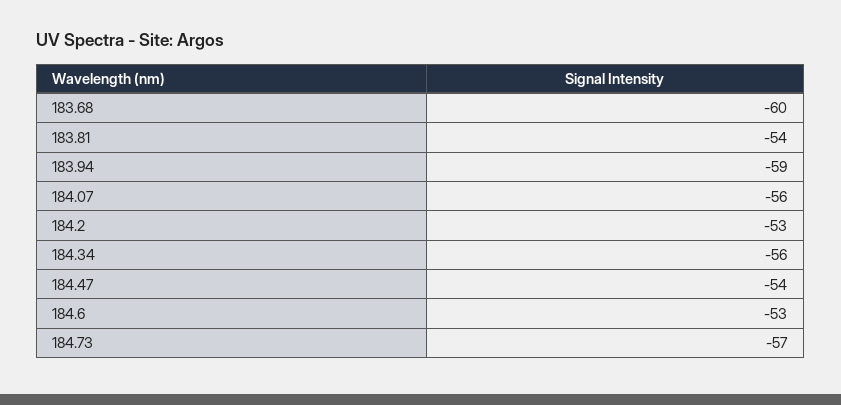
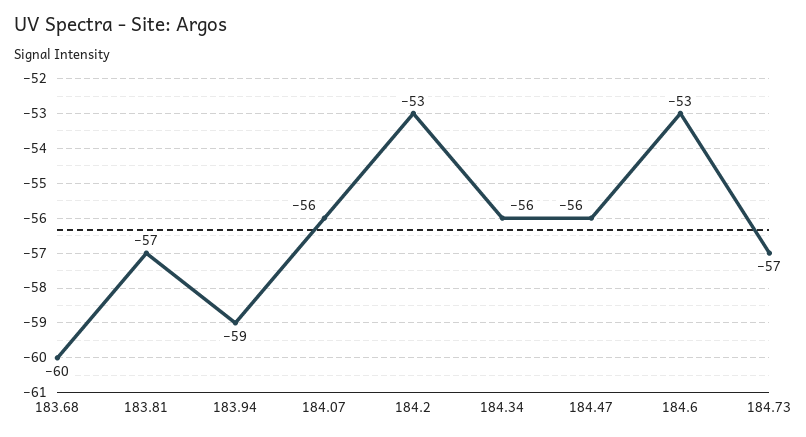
  {
    "183.68": -60,
-   "183.81": -54,
+   "183.81": -57,
    "183.94": -59,
    "184.07": -56,
    "184.2": -53,
    "184.34": -56,
-   "184.47": -54,
+   "184.47": -56,
    "184.6": -53,
    "184.73": -57
  }

